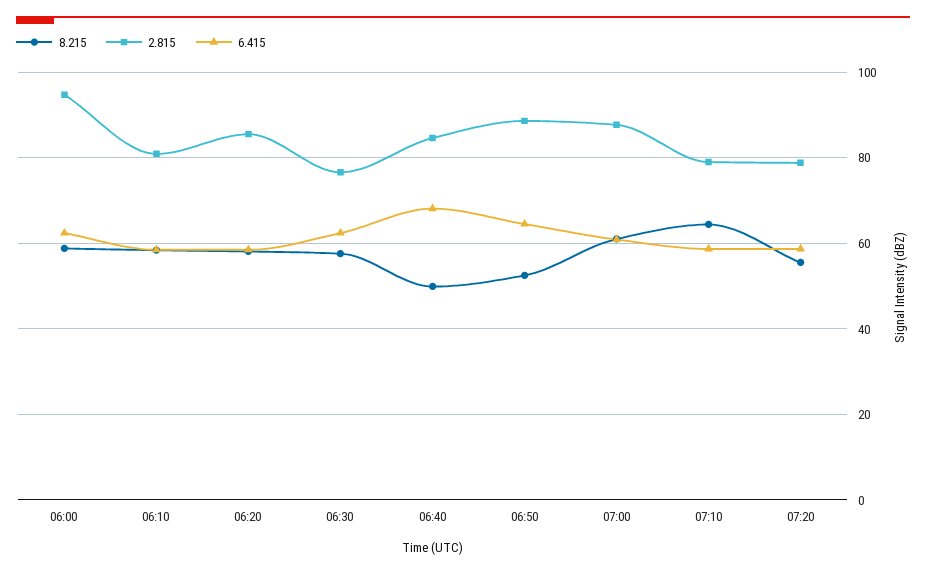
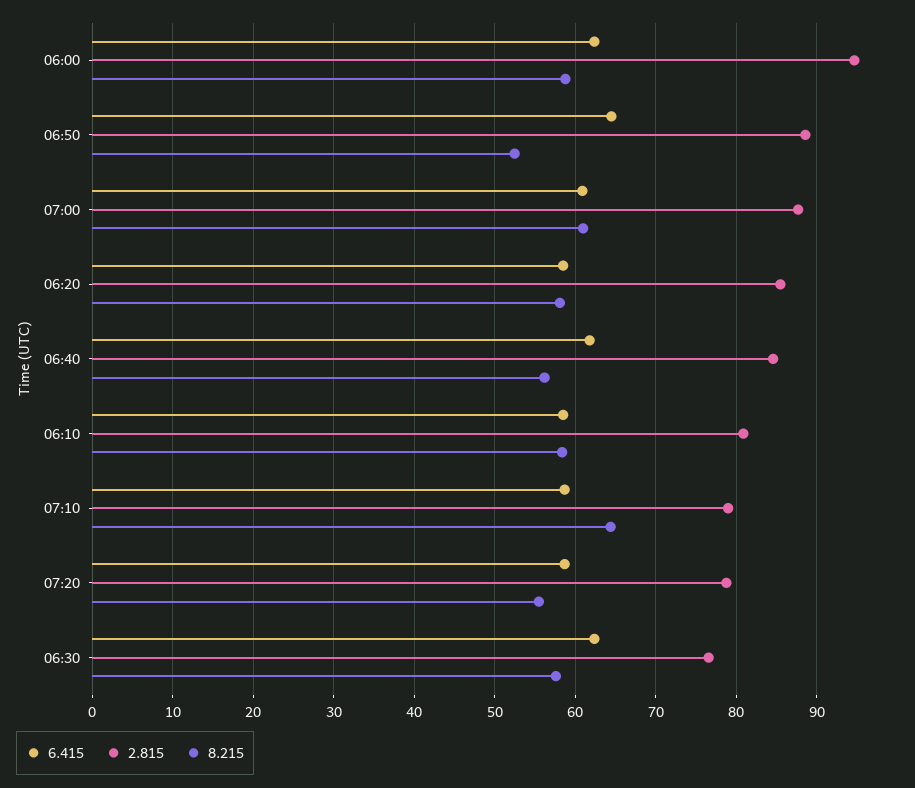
  {
    "8.215": {
      "06:00": 59,
      "06:10": 58,
      "06:20": 58,
      "06:30": 58,
-     "06:40": 50,
+     "06:40": 56,
      "06:50": 53,
      "07:00": 61,
      "07:10": 64,
      "07:20": 56
    },
    "2.815": {
      "06:00": 95,
      "06:10": 81,
      "06:20": 86,
      "06:30": 77,
      "06:40": 85,
      "06:50": 89,
      "07:00": 88,
      "07:10": 79,
      "07:20": 79
    },
    "6.415": {
      "06:00": 62,
      "06:10": 59,
      "06:20": 59,
      "06:30": 62,
-     "06:40": 68,
+     "06:40": 62,
      "06:50": 65,
      "07:00": 61,
      "07:10": 59,
      "07:20": 59
    }
  }

